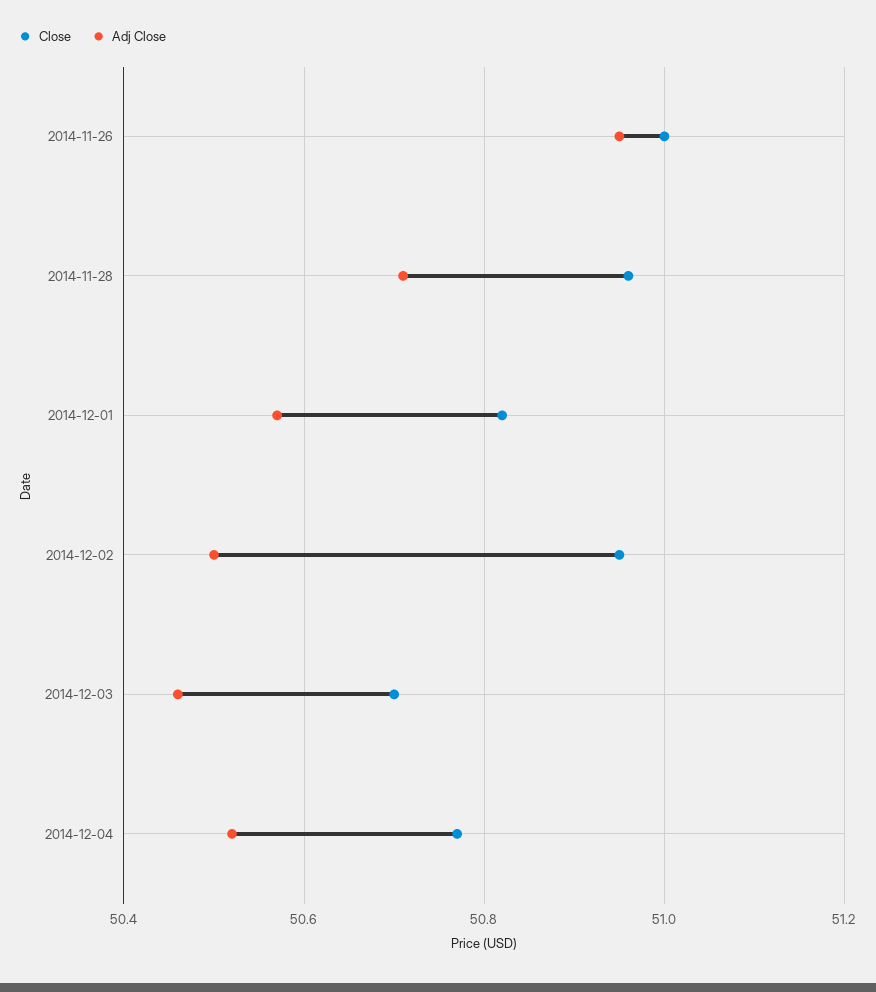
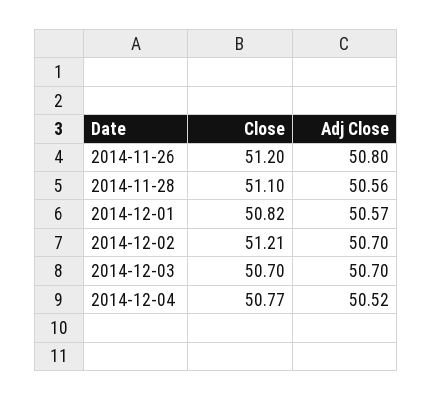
  {
    "Close": {
-     "2014-11-26": 51,
+     "2014-11-26": 51.2,
-     "2014-11-28": 50.95,
+     "2014-11-28": 51.1,
      "2014-12-01": 50.82,
-     "2014-12-02": 50.95,
+     "2014-12-02": 51.21,
      "2014-12-03": 50.7,
      "2014-12-04": 50.77
    },
    "Adj Close": {
-     "2014-11-26": 50.95,
+     "2014-11-26": 50.8,
-     "2014-11-28": 50.7,
+     "2014-11-28": 50.56,
      "2014-12-01": 50.57,
-     "2014-12-02": 50.5,
+     "2014-12-02": 50.7,
-     "2014-12-03": 50.45,
+     "2014-12-03": 50.7,
      "2014-12-04": 50.52
    }
  }

